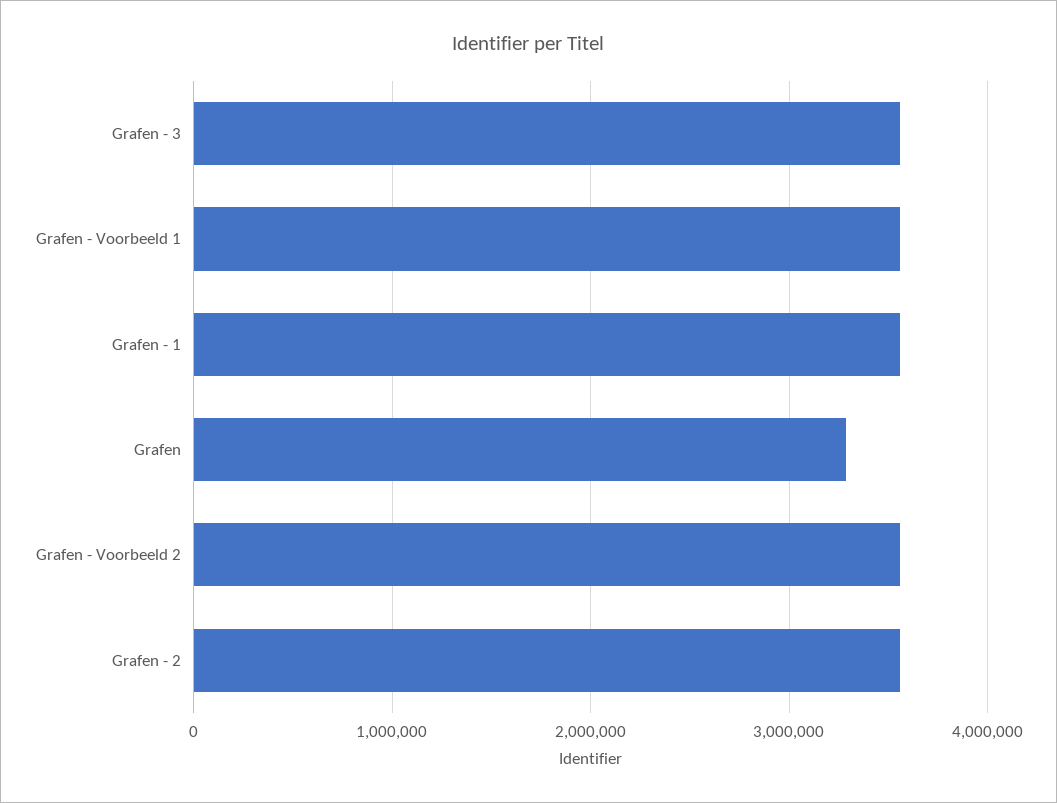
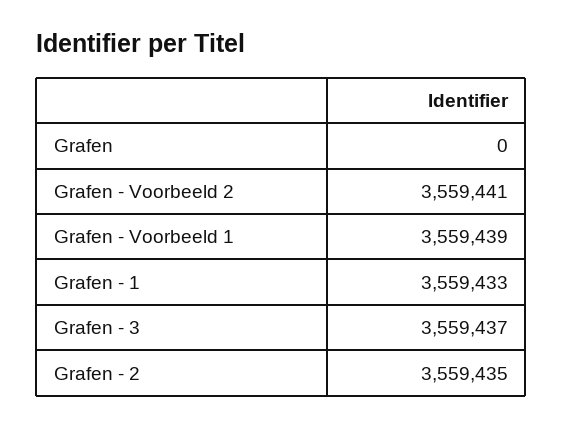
  {
    "Grafen - 3": 3559437,
    "Grafen - Voorbeeld 1": 3559439,
    "Grafen - 1": 3559433,
-   "Grafen": 3300000,
+   "Grafen": 0,
    "Grafen - Voorbeeld 2": 3559441,
    "Grafen - 2": 3559435
  }

